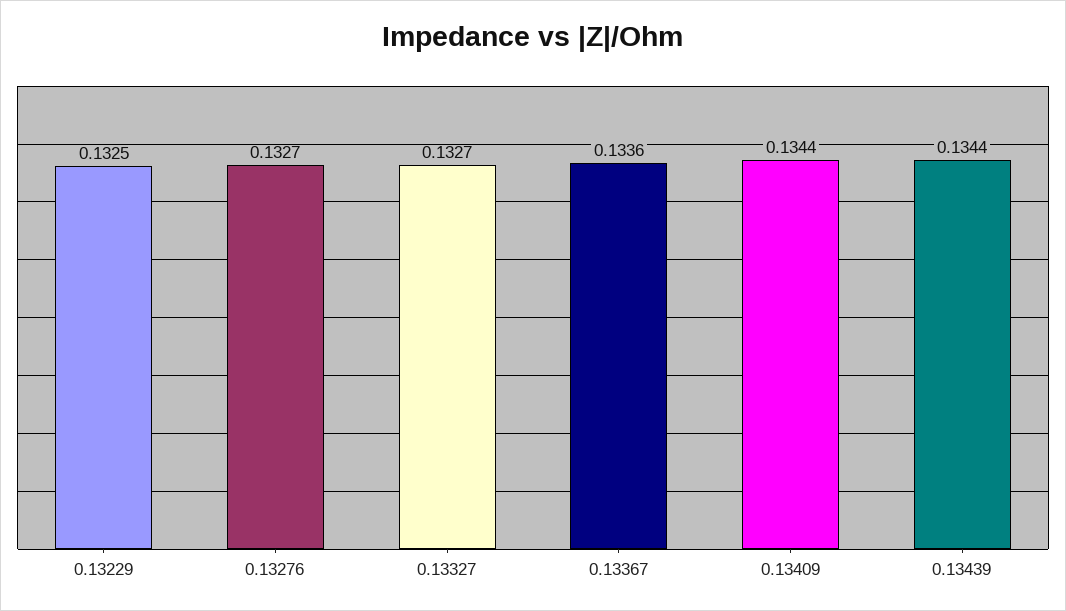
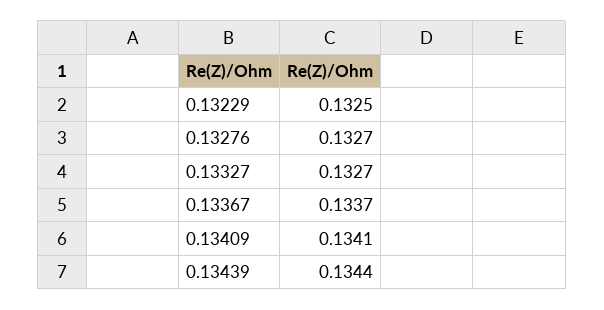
  {
    "0.13229": 0.1325,
    "0.13276": 0.1327,
    "0.13327": 0.1327,
-   "0.13367": 0.1336,
+   "0.13367": 0.1337,
-   "0.13409": 0.1344,
+   "0.13409": 0.1341,
    "0.13439": 0.1344
  }

